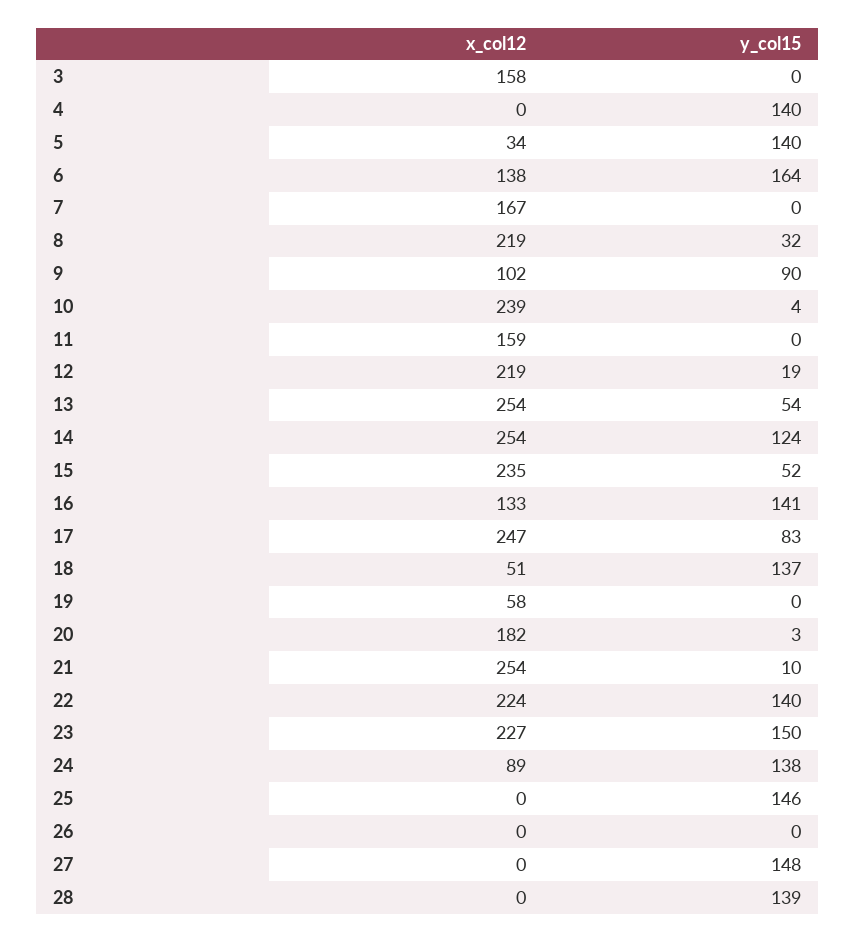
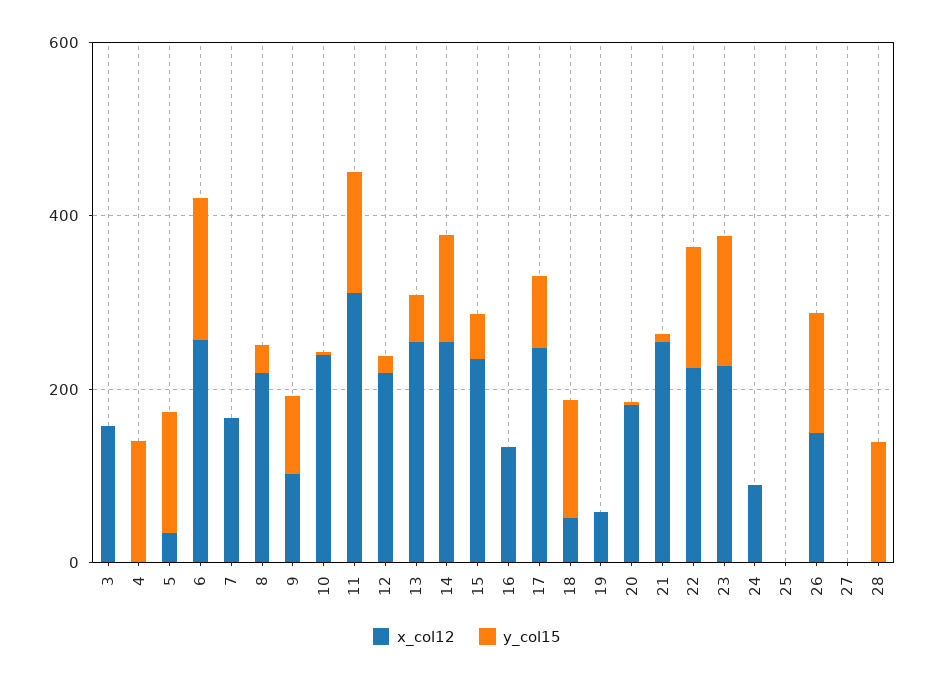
  {
    "x_col12": {
      "3": 158,
      "4": 0,
      "5": 34,
-     "6": 138,
+     "6": 250,
      "7": 167,
      "8": 219,
      "9": 102,
      "10": 239,
-     "11": 159,
+     "11": 300,
      "12": 219,
      "13": 254,
      "14": 254,
      "15": 235,
      "16": 133,
      "17": 247,
      "18": 51,
      "19": 58,
      "20": 182,
      "21": 254,
      "22": 224,
      "23": 227,
      "24": 89,
      "25": 0,
-     "26": 0,
+     "26": 150,
      "27": 0,
      "28": 0
    },
    "y_col15": {
      "3": 0,
      "4": 140,
      "5": 140,
      "6": 164,
      "7": 0,
      "8": 32,
      "9": 90,
      "10": 4,
-     "11": 0,
+     "11": 150,
      "12": 19,
      "13": 54,
      "14": 124,
      "15": 52,
-     "16": 141,
+     "16": 0,
      "17": 83,
      "18": 137,
      "19": 0,
      "20": 3,
      "21": 10,
      "22": 140,
      "23": 150,
-     "24": 138,
+     "24": 0,
-     "25": 146,
+     "25": 0,
-     "26": 0,
+     "26": 150,
-     "27": 148,
+     "27": 0,
      "28": 139
    }
  }

